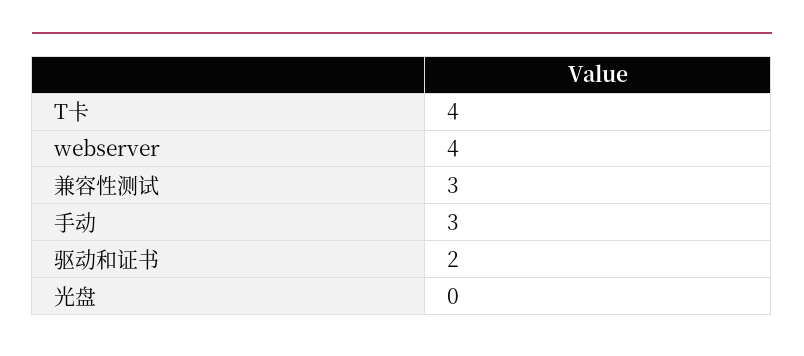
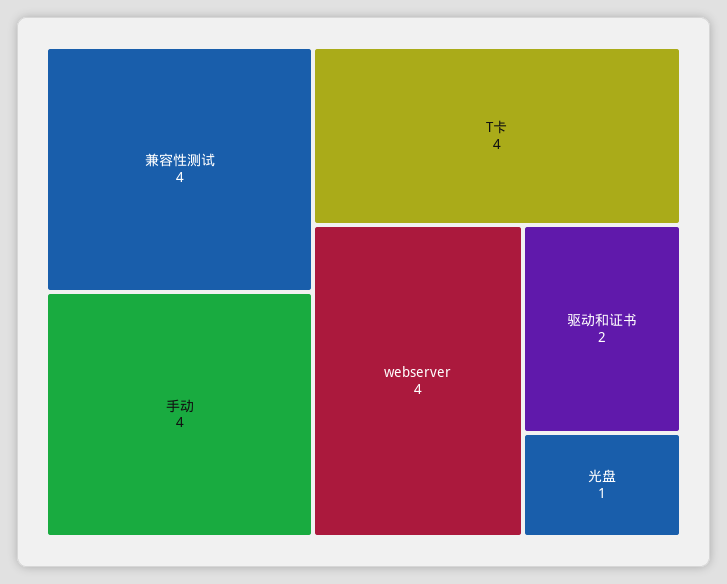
  {
    "T卡": 4,
    "webserver": 4,
-   "兼容性测试": 3,
+   "兼容性测试": 4,
-   "手动": 3,
+   "手动": 4,
    "驱动和证书": 2,
-   "光盘": 0
+   "光盘": 1
  }

